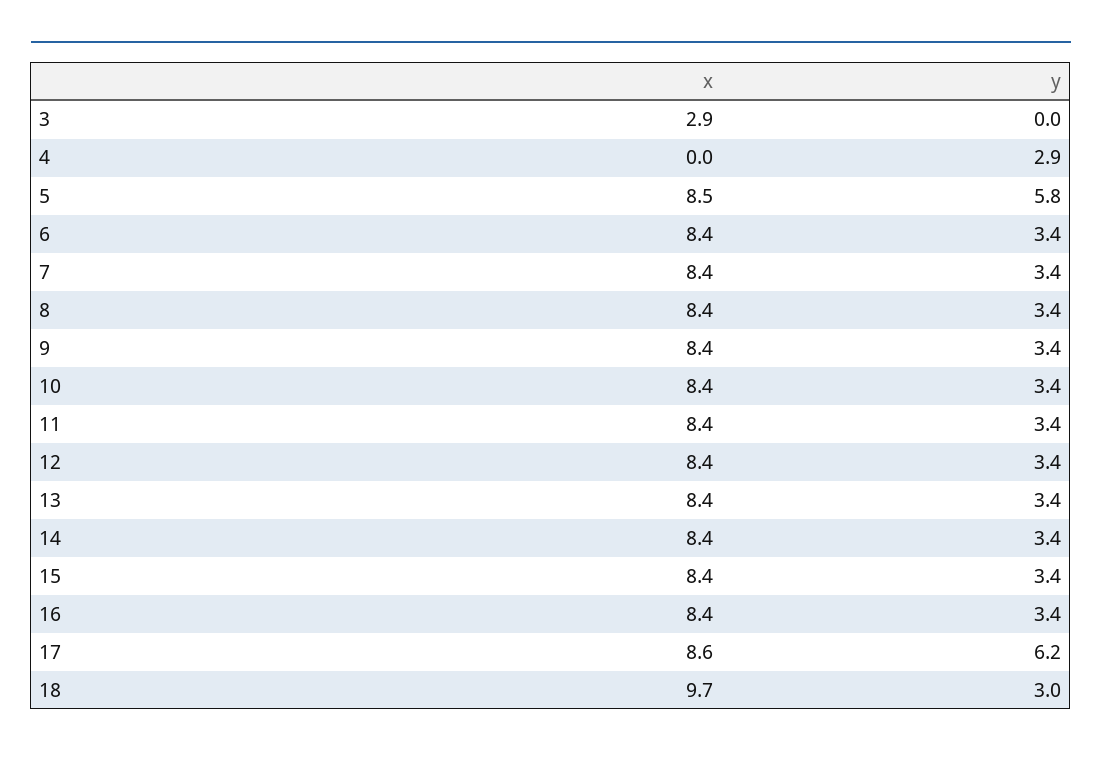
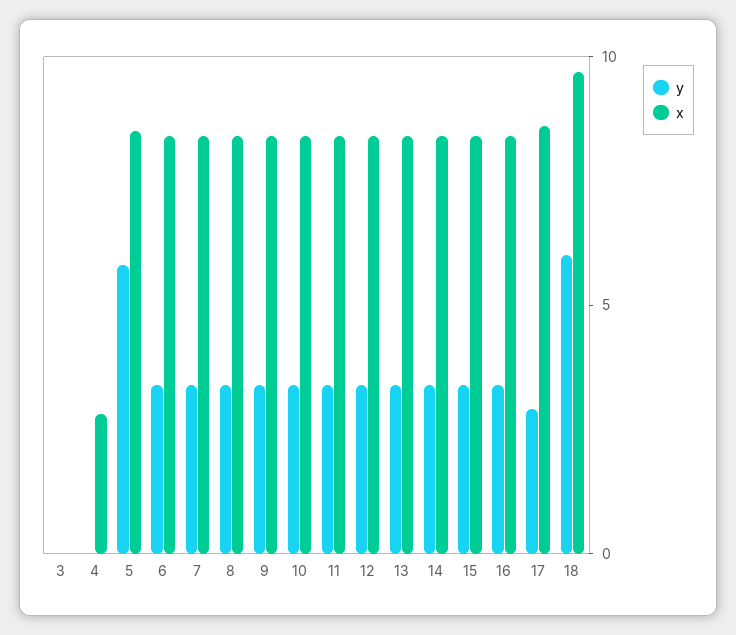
  {
    "x": {
-     "3": 2.9,
+     "3": 0,
-     "4": 0,
+     "4": 3,
      "5": 8.5,
      "6": 8.4,
      "7": 8.4,
      "8": 8.4,
      "9": 8.4,
      "10": 8.4,
      "11": 8.4,
      "12": 8.4,
      "13": 8.4,
      "14": 8.4,
      "15": 8.4,
      "16": 8.4,
      "17": 8.6,
      "18": 9.7
    },
    "y": {
      "3": 0,
-     "4": 2.9,
+     "4": 0,
      "5": 5.8,
      "6": 3.4,
      "7": 3.4,
      "8": 3.4,
      "9": 3.4,
      "10": 3.4,
      "11": 3.4,
      "12": 3.4,
      "13": 3.4,
      "14": 3.4,
      "15": 3.4,
      "16": 3.4,
-     "17": 6.2,
+     "17": 3,
-     "18": 3
+     "18": 6
    }
  }

